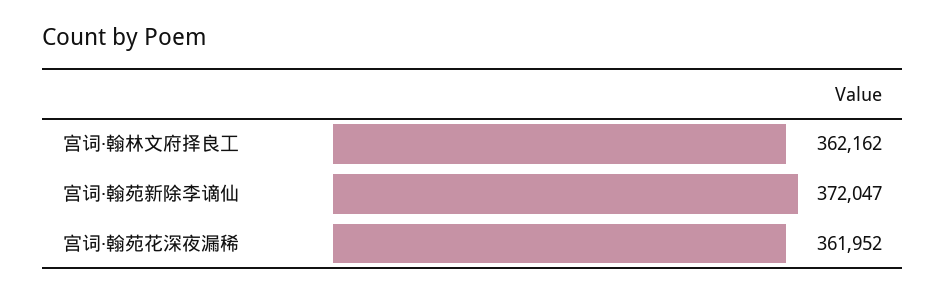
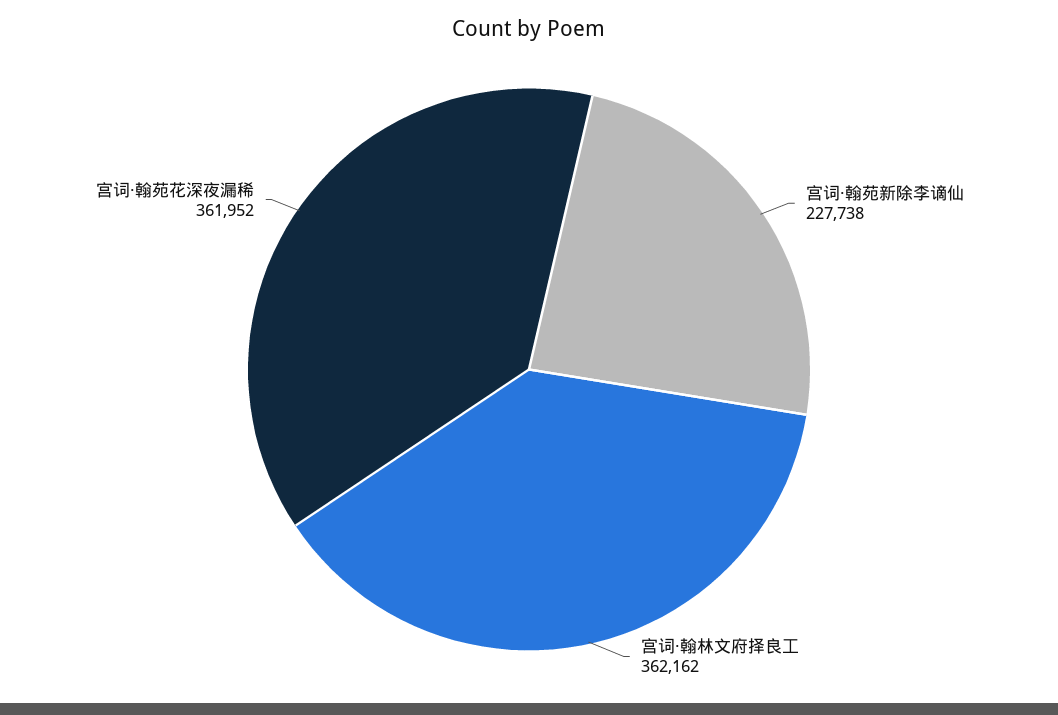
  {
    "宫词·翰林文府择良工": 362162,
-   "宫词·翰苑新除李谪仙": 372047,
+   "宫词·翰苑新除李谪仙": 227738,
    "宫词·翰苑花深夜漏稀": 361952
  }

